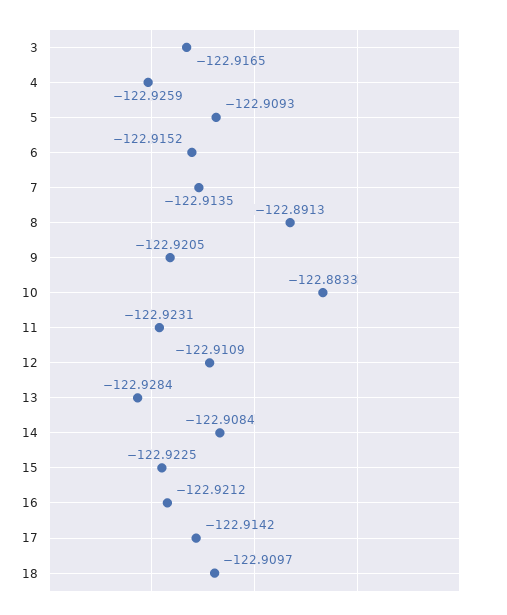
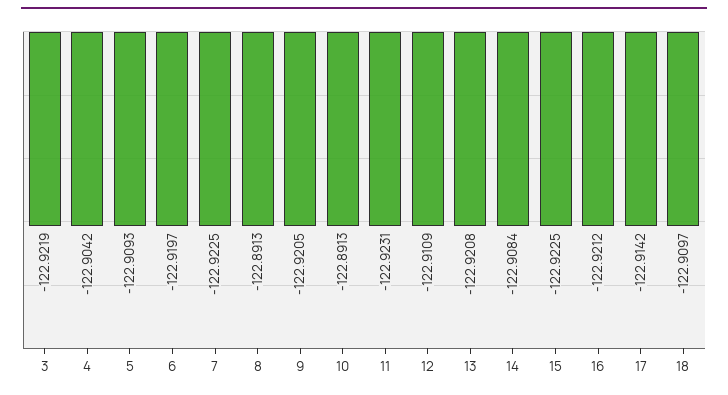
  {
-   "3": -122.9165,
+   "3": -122.9219,
-   "4": -122.9259,
+   "4": -122.9042,
    "5": -122.9093,
-   "6": -122.9152,
+   "6": -122.9197,
-   "7": -122.9135,
+   "7": -122.9225,
    "8": -122.8913,
    "9": -122.9205,
-   "10": -122.8833,
+   "10": -122.8913,
    "11": -122.9231,
    "12": -122.9109,
-   "13": -122.9284,
+   "13": -122.9208,
    "14": -122.9084,
    "15": -122.9225,
    "16": -122.9212,
    "17": -122.9142,
    "18": -122.9097
  }

